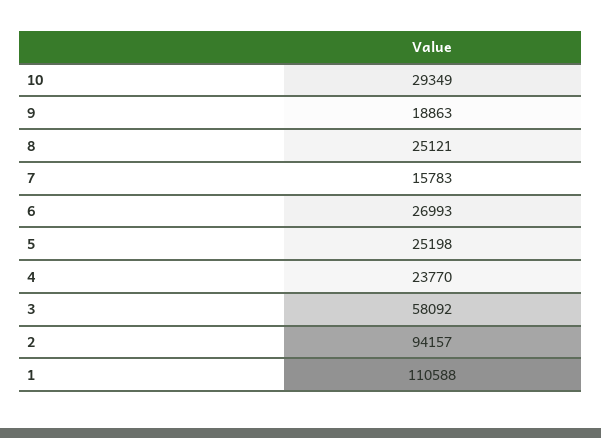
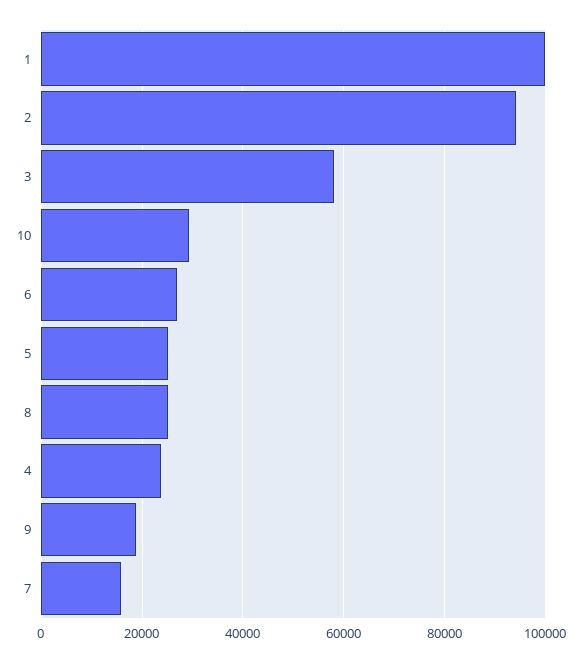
  {
    "10": 29349,
    "9": 18863,
    "8": 25121,
    "7": 15783,
    "6": 26993,
    "5": 25198,
    "4": 23770,
    "3": 58092,
    "2": 94157,
-   "1": 110588
+   "1": 100000
  }

